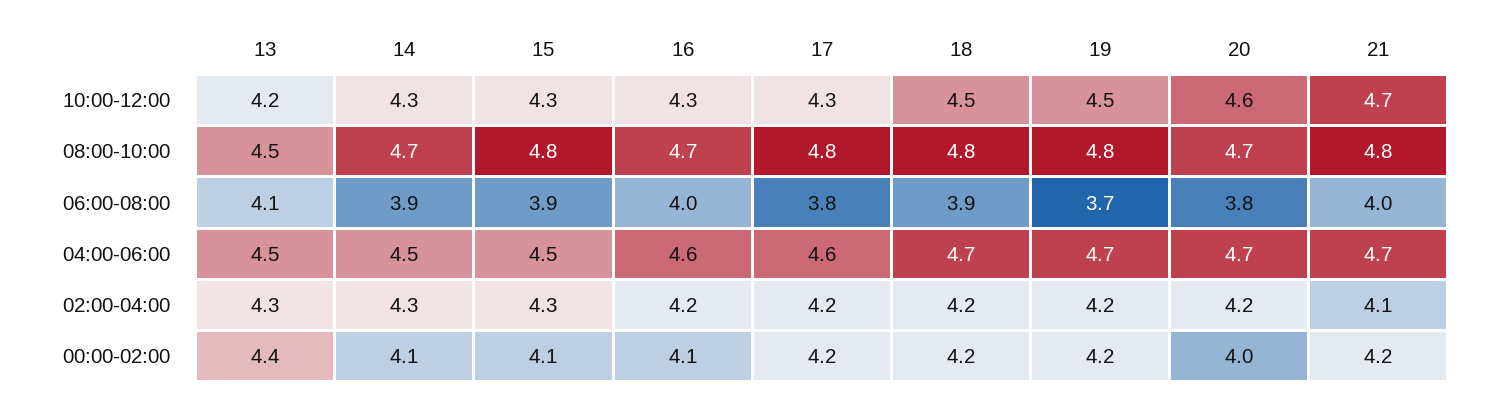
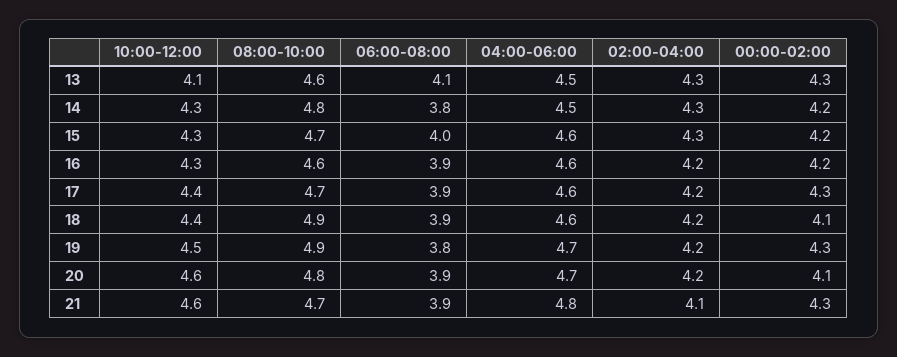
  {
    "13": {
-     "10:00-12:00": 4.2,
+     "10:00-12:00": 4.1,
-     "08:00-10:00": 4.5,
+     "08:00-10:00": 4.6,
      "06:00-08:00": 4.1,
      "04:00-06:00": 4.5,
      "02:00-04:00": 4.3,
-     "00:00-02:00": 4.4
+     "00:00-02:00": 4.3
    },
    "14": {
      "10:00-12:00": 4.3,
-     "08:00-10:00": 4.7,
+     "08:00-10:00": 4.8,
-     "06:00-08:00": 3.9,
+     "06:00-08:00": 3.8,
      "04:00-06:00": 4.5,
      "02:00-04:00": 4.3,
-     "00:00-02:00": 4.1
+     "00:00-02:00": 4.2
    },
    "15": {
      "10:00-12:00": 4.3,
-     "08:00-10:00": 4.8,
+     "08:00-10:00": 4.7,
-     "06:00-08:00": 3.9,
+     "06:00-08:00": 4,
-     "04:00-06:00": 4.5,
+     "04:00-06:00": 4.6,
      "02:00-04:00": 4.3,
-     "00:00-02:00": 4.1
+     "00:00-02:00": 4.2
    },
    "16": {
      "10:00-12:00": 4.3,
-     "08:00-10:00": 4.7,
+     "08:00-10:00": 4.6,
-     "06:00-08:00": 4,
+     "06:00-08:00": 3.9,
      "04:00-06:00": 4.6,
      "02:00-04:00": 4.2,
-     "00:00-02:00": 4.1
+     "00:00-02:00": 4.2
    },
    "17": {
-     "10:00-12:00": 4.3,
+     "10:00-12:00": 4.4,
-     "08:00-10:00": 4.8,
+     "08:00-10:00": 4.7,
-     "06:00-08:00": 3.8,
+     "06:00-08:00": 3.9,
      "04:00-06:00": 4.6,
      "02:00-04:00": 4.2,
-     "00:00-02:00": 4.2
+     "00:00-02:00": 4.3
    },
    "18": {
-     "10:00-12:00": 4.5,
+     "10:00-12:00": 4.4,
-     "08:00-10:00": 4.8,
+     "08:00-10:00": 4.9,
      "06:00-08:00": 3.9,
-     "04:00-06:00": 4.7,
+     "04:00-06:00": 4.6,
      "02:00-04:00": 4.2,
-     "00:00-02:00": 4.2
+     "00:00-02:00": 4.1
    },
    "19": {
      "10:00-12:00": 4.5,
-     "08:00-10:00": 4.8,
+     "08:00-10:00": 4.9,
-     "06:00-08:00": 3.7,
+     "06:00-08:00": 3.8,
      "04:00-06:00": 4.7,
      "02:00-04:00": 4.2,
-     "00:00-02:00": 4.2
+     "00:00-02:00": 4.3
    },
    "20": {
      "10:00-12:00": 4.6,
-     "08:00-10:00": 4.7,
+     "08:00-10:00": 4.8,
-     "06:00-08:00": 3.8,
+     "06:00-08:00": 3.9,
      "04:00-06:00": 4.7,
      "02:00-04:00": 4.2,
-     "00:00-02:00": 4
+     "00:00-02:00": 4.1
    },
    "21": {
-     "10:00-12:00": 4.7,
+     "10:00-12:00": 4.6,
-     "08:00-10:00": 4.8,
+     "08:00-10:00": 4.7,
-     "06:00-08:00": 4,
+     "06:00-08:00": 3.9,
-     "04:00-06:00": 4.7,
+     "04:00-06:00": 4.8,
      "02:00-04:00": 4.1,
-     "00:00-02:00": 4.2
+     "00:00-02:00": 4.3
    }
  }

